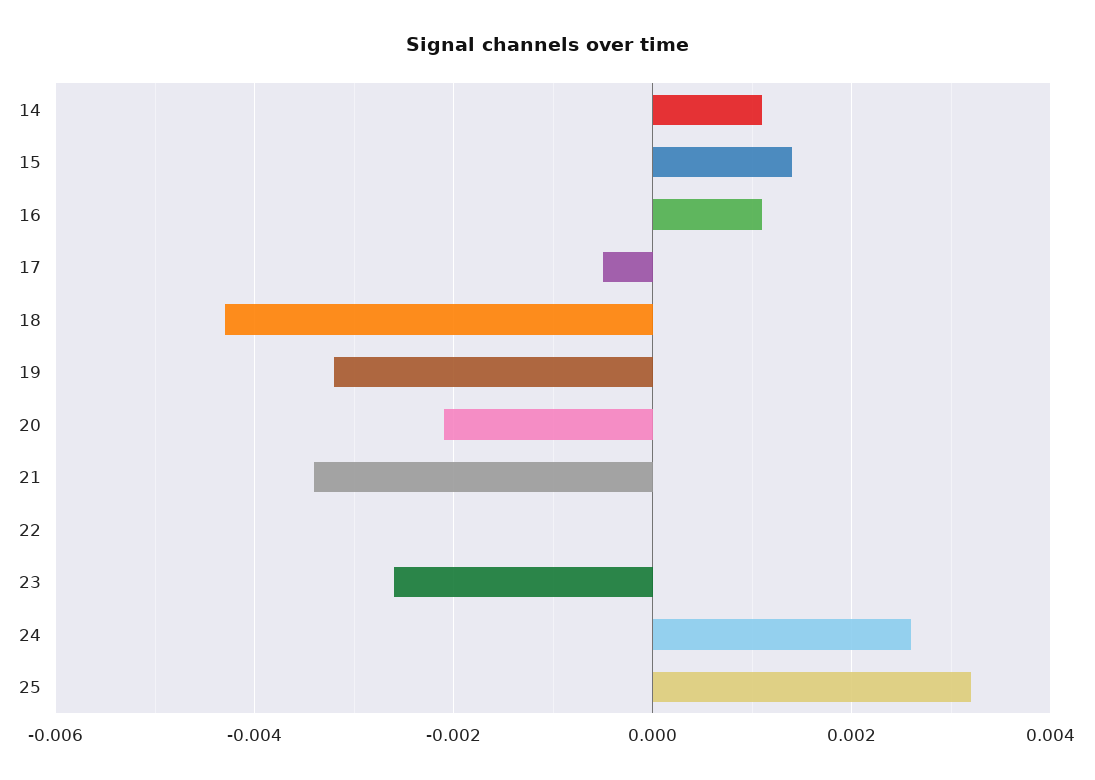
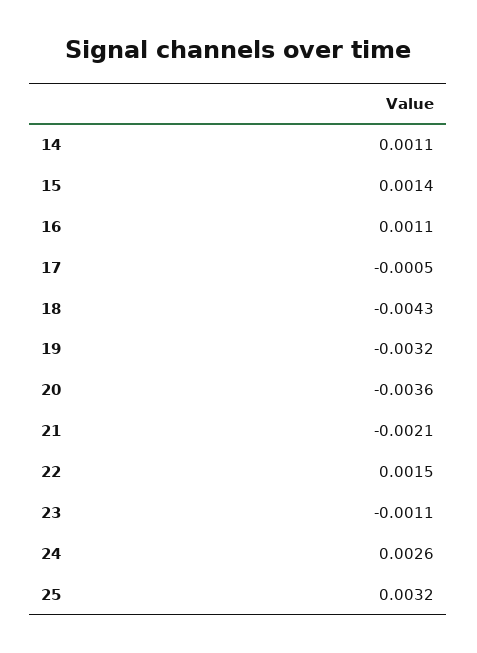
  {
    "14": 0.0011,
    "15": 0.0014,
    "16": 0.0011,
    "17": -0.0005,
    "18": -0.0043,
    "19": -0.0032,
-   "20": -0.002,
+   "20": -0.0036,
-   "21": -0.0035,
+   "21": -0.0021,
-   "22": 0,
+   "22": 0.0015,
-   "23": -0.0025,
+   "23": -0.0011,
    "24": 0.0026,
    "25": 0.0032
  }

